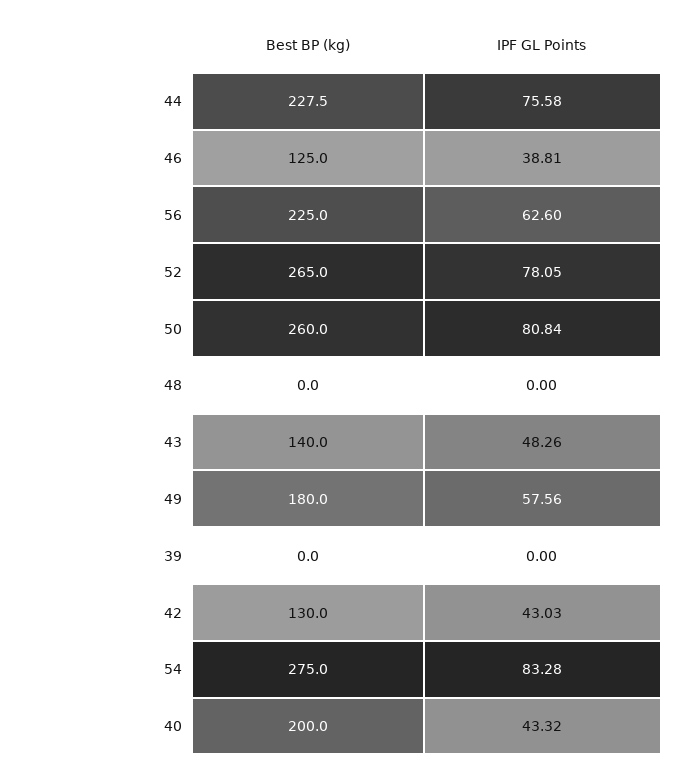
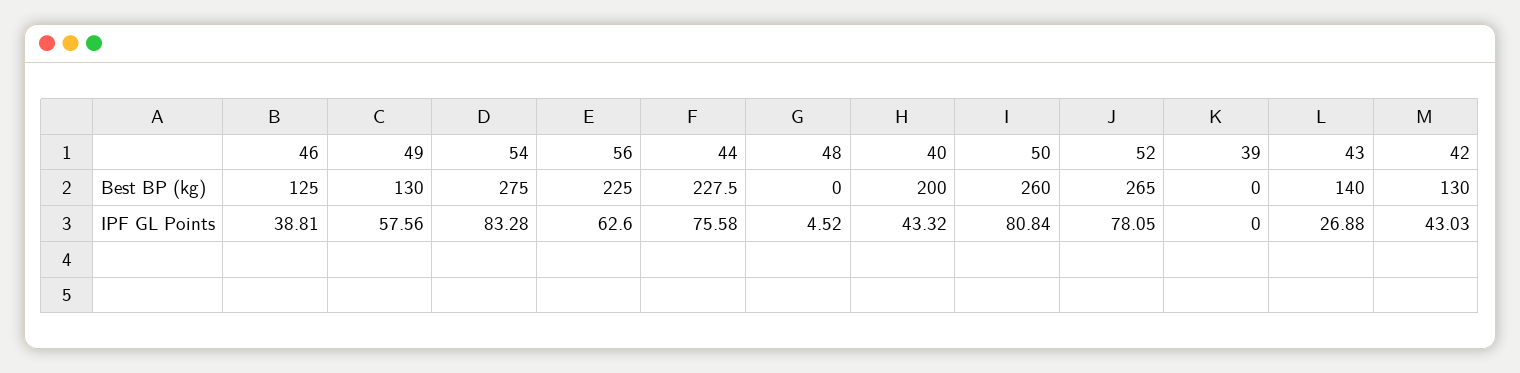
  {
    "Best BP (kg)": {
      "44": 227.5,
      "46": 125,
      "56": 225,
      "52": 265,
      "50": 260,
      "48": 0,
      "43": 140,
-     "49": 180,
+     "49": 130,
      "39": 0,
      "42": 130,
      "54": 275,
      "40": 200
    },
    "IPF GL Points": {
      "44": 75.58,
      "46": 38.81,
      "56": 62.6,
      "52": 78.05,
      "50": 80.84,
-     "48": 0,
+     "48": 4.52,
-     "43": 48.26,
+     "43": 26.88,
      "49": 57.56,
      "39": 0,
      "42": 43.03,
      "54": 83.28,
      "40": 43.32
    }
  }

